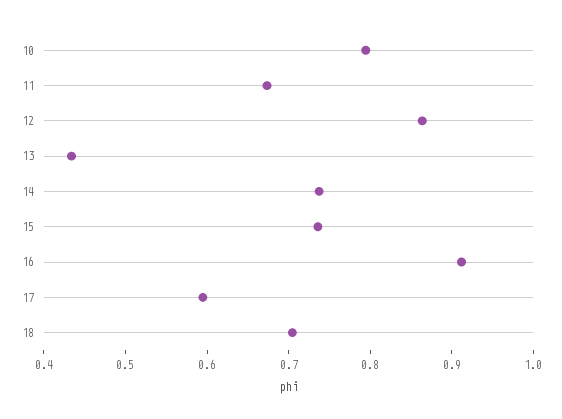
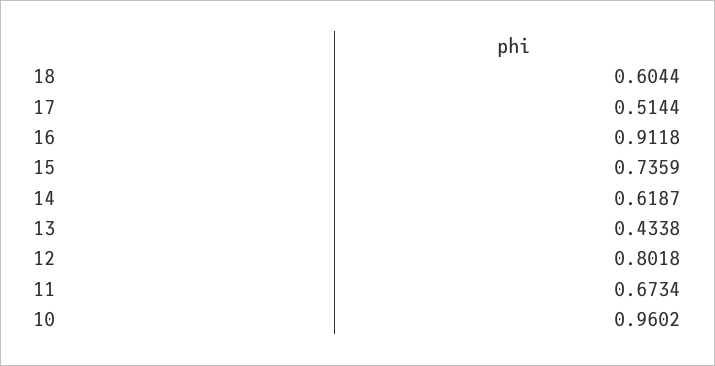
  {
-   "10": 0.8,
+   "10": 0.9602,
    "11": 0.6734,
-   "12": 0.86,
+   "12": 0.8018,
    "13": 0.4338,
-   "14": 0.74,
+   "14": 0.6187,
    "15": 0.7359,
    "16": 0.9118,
-   "17": 0.6,
+   "17": 0.5144,
-   "18": 0.7
+   "18": 0.6044
  }

